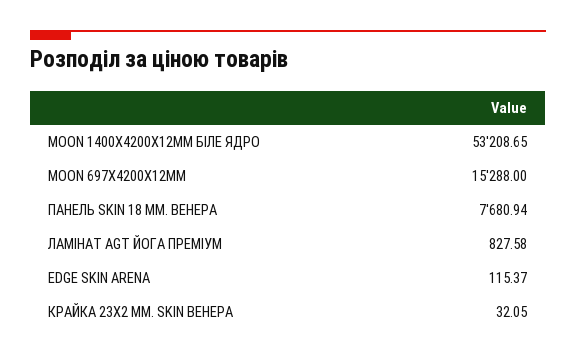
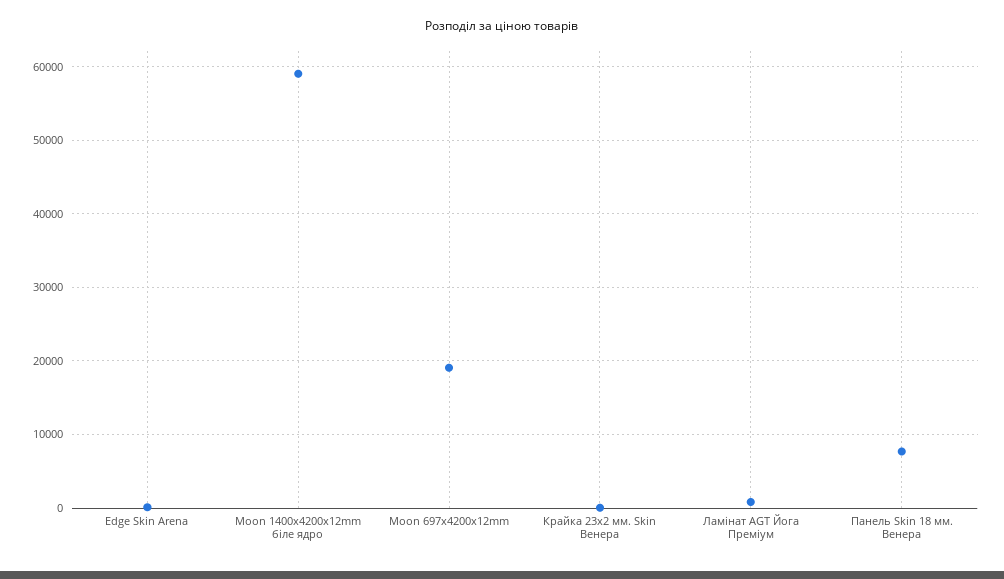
  {
-   "MOON 1400X4200X12MM БІЛЕ ЯДРО": 53208.65,
+   "MOON 1400X4200X12MM БІЛЕ ЯДРО": 59000,
-   "MOON 697X4200X12MM": 15288,
+   "MOON 697X4200X12MM": 19000,
    "ПАНЕЛЬ SKIN 18 ММ. ВЕНЕРА": 7680.94,
    "ЛАМІНАТ AGT ЙОГА ПРЕМІУМ": 827.58,
    "EDGE SKIN ARENA": 115.37,
    "КРАЙКА 23X2 ММ. SKIN ВЕНЕРА": 32.05
  }

